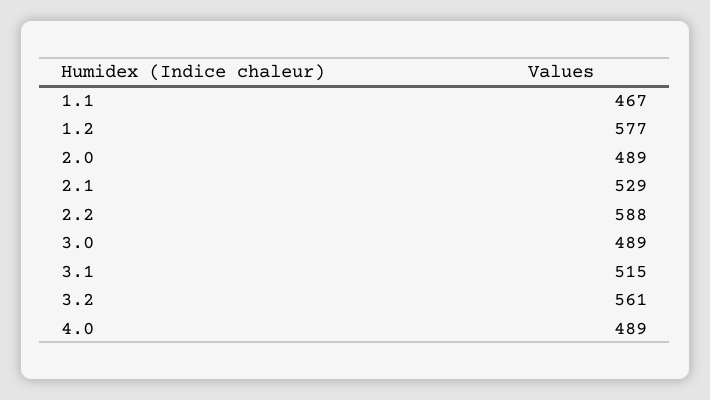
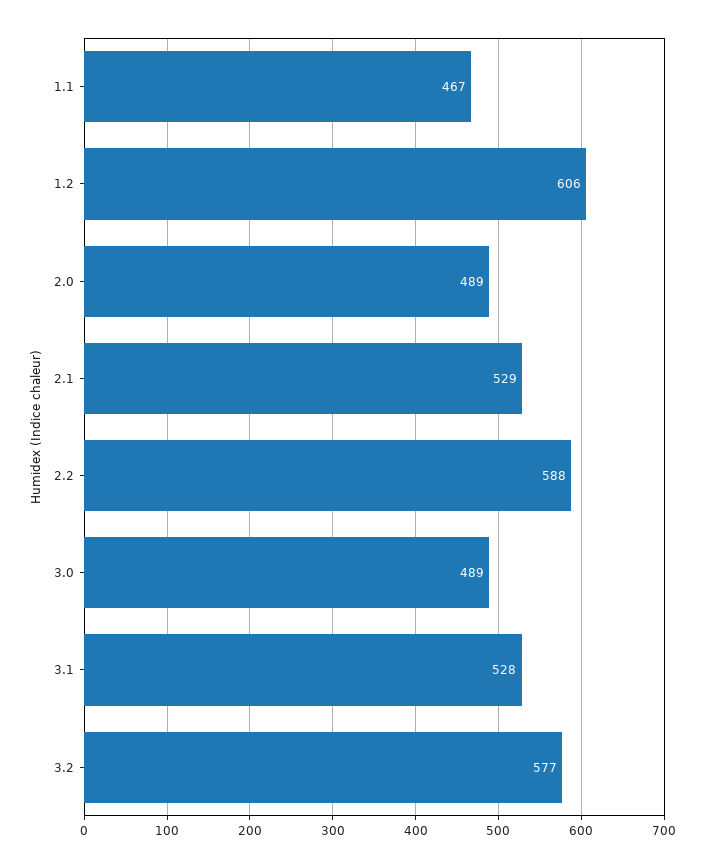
  {
    "1.1": 467,
-   "1.2": 577,
+   "1.2": 606,
    "2.0": 489,
    "2.1": 529,
    "2.2": 588,
    "3.0": 489,
-   "3.1": 515,
+   "3.1": 528,
-   "3.2": 561,
+   "3.2": 577
-   "4.0": 489
  }

